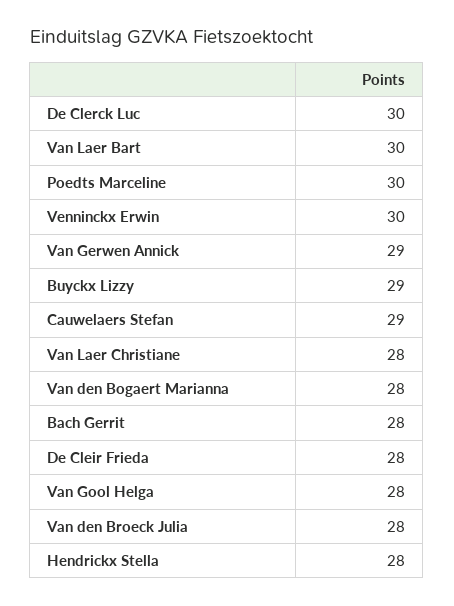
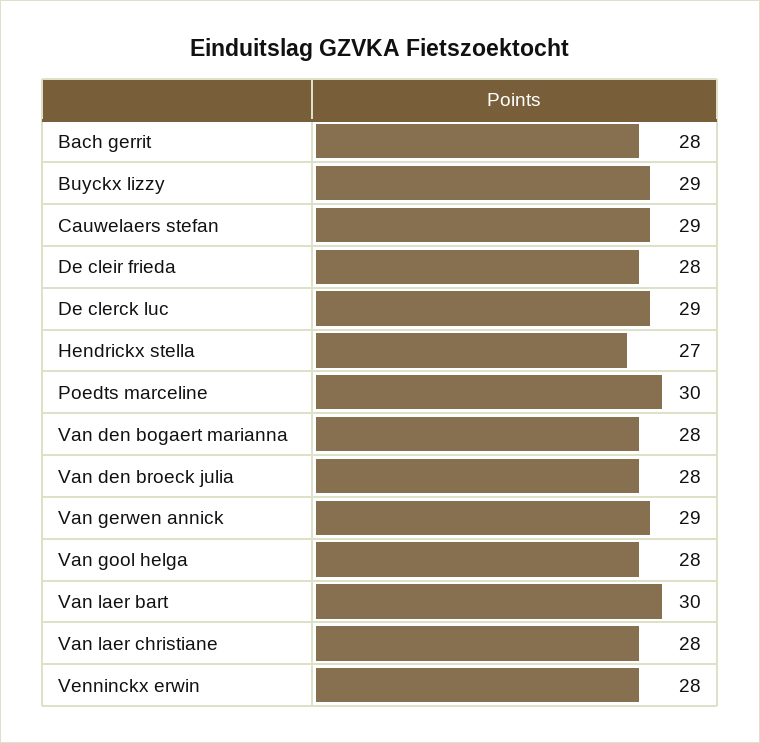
  {
-   "De Clerck Luc": 30,
+   "De Clerck Luc": 29,
    "Van Laer Bart": 30,
    "Poedts Marceline": 30,
-   "Venninckx Erwin": 30,
+   "Venninckx Erwin": 28,
    "Van Gerwen Annick": 29,
    "Buyckx Lizzy": 29,
    "Cauwelaers Stefan": 29,
    "Van Laer Christiane": 28,
    "Van den Bogaert Marianna": 28,
    "Bach Gerrit": 28,
    "De Cleir Frieda": 28,
    "Van Gool Helga": 28,
    "Van den Broeck Julia": 28,
-   "Hendrickx Stella": 28
+   "Hendrickx Stella": 27
  }

